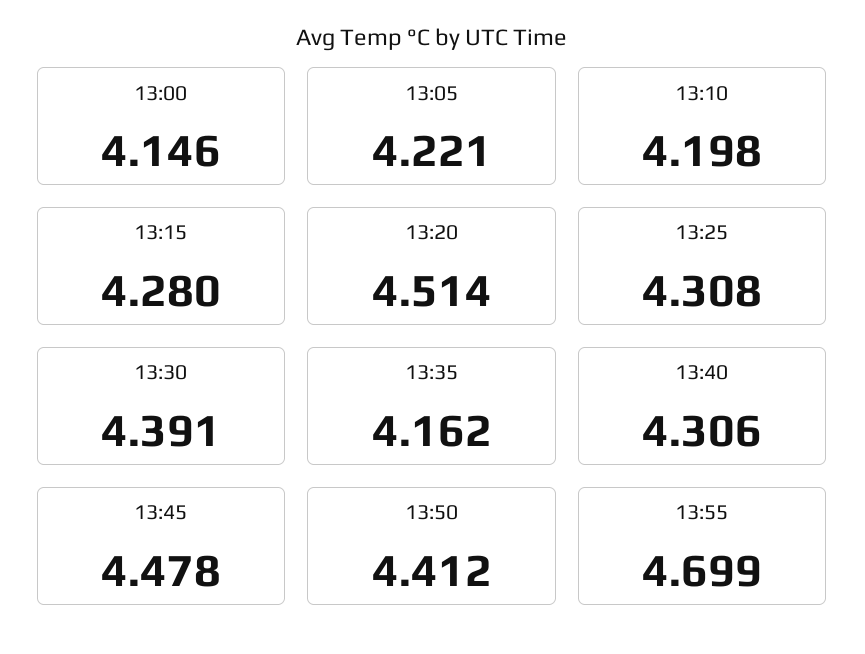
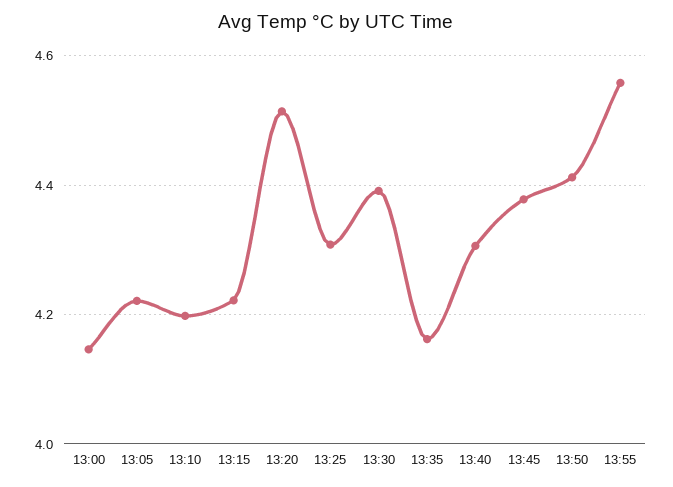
  {
    "13:00": 4.146,
    "13:05": 4.221,
    "13:10": 4.198,
-   "13:15": 4.28,
+   "13:15": 4.22,
    "13:20": 4.514,
    "13:25": 4.308,
    "13:30": 4.391,
    "13:35": 4.162,
    "13:40": 4.306,
-   "13:45": 4.478,
+   "13:45": 4.38,
    "13:50": 4.412,
-   "13:55": 4.699
+   "13:55": 4.56
  }

